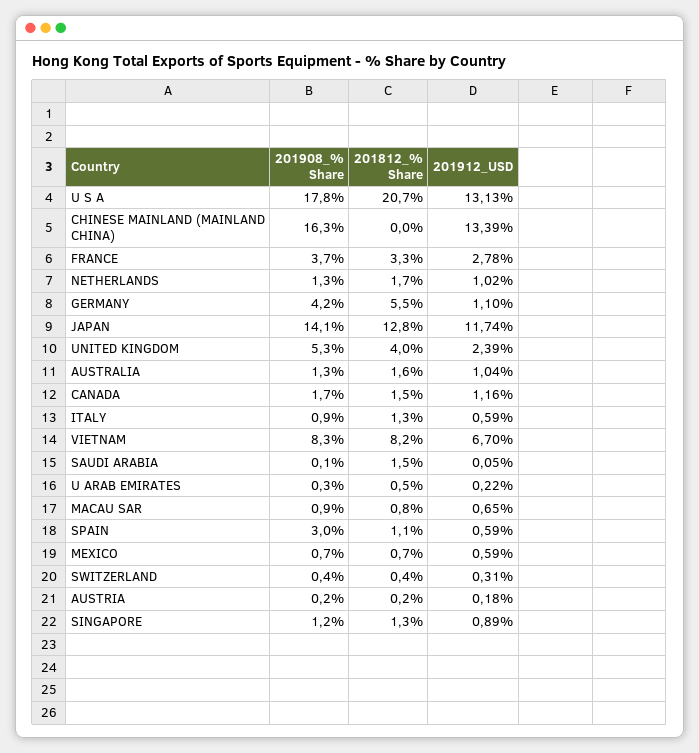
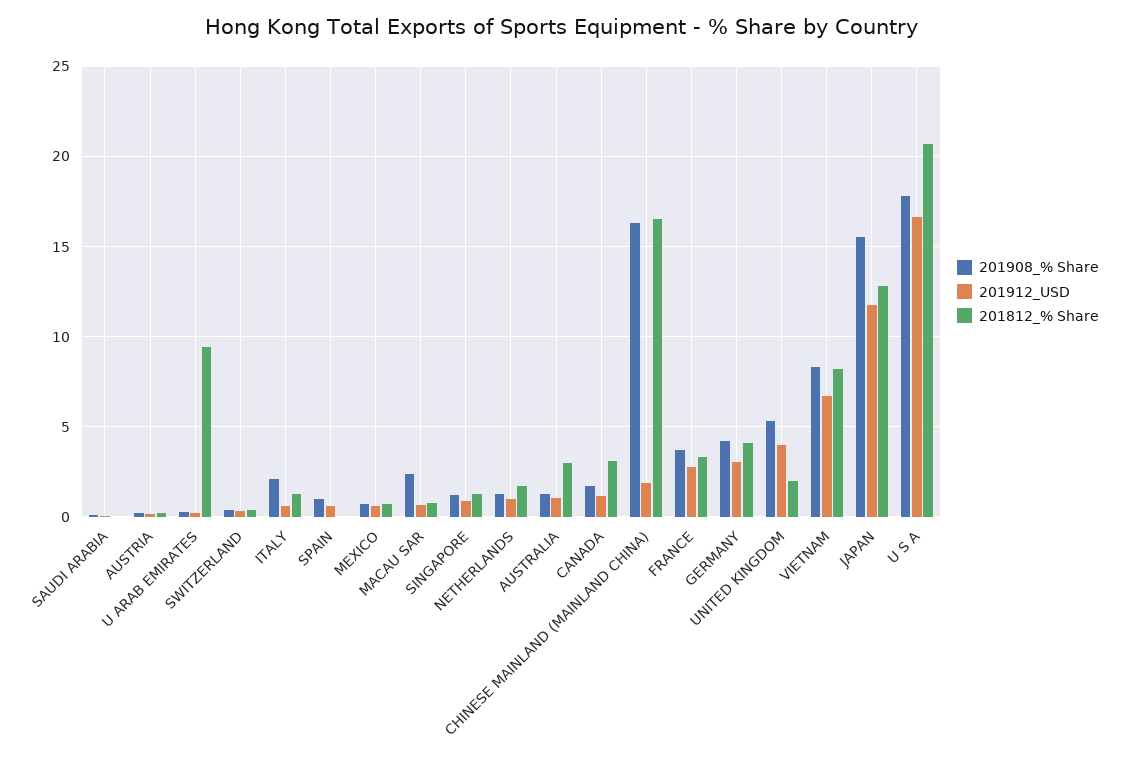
  {
    "201908_% Share": {
      "U S A": 17.8,
      "CHINESE MAINLAND (MAINLAND CHINA)": 16.3,
      "FRANCE": 3.7,
      "NETHERLANDS": 1.3,
      "GERMANY": 4.2,
-     "JAPAN": 14.1,
+     "JAPAN": 15.5,
      "UNITED KINGDOM": 5.3,
      "AUSTRALIA": 1.3,
      "CANADA": 1.7,
-     "ITALY": 0.9,
+     "ITALY": 2,
      "VIETNAM": 8.3,
      "SAUDI ARABIA": 0.1,
      "U ARAB EMIRATES": 0.3,
-     "MACAU SAR": 0.9,
+     "MACAU SAR": 2.5,
-     "SPAIN": 3,
+     "SPAIN": 1,
      "MEXICO": 0.7,
      "SWITZERLAND": 0.4,
      "AUSTRIA": 0.2,
      "SINGAPORE": 1.2
    },
    "201812_% Share": {
      "U S A": 20.7,
-     "CHINESE MAINLAND (MAINLAND CHINA)": 0,
+     "CHINESE MAINLAND (MAINLAND CHINA)": 16.5,
      "FRANCE": 3.3,
      "NETHERLANDS": 1.7,
-     "GERMANY": 5.5,
+     "GERMANY": 4,
      "JAPAN": 12.8,
-     "UNITED KINGDOM": 4,
+     "UNITED KINGDOM": 2,
-     "AUSTRALIA": 1.6,
+     "AUSTRALIA": 3,
-     "CANADA": 1.5,
+     "CANADA": 3,
      "ITALY": 1.3,
      "VIETNAM": 8.2,
-     "SAUDI ARABIA": 1.5,
+     "SAUDI ARABIA": 0,
-     "U ARAB EMIRATES": 0.5,
+     "U ARAB EMIRATES": 9.5,
      "MACAU SAR": 0.8,
-     "SPAIN": 1.1,
+     "SPAIN": 0,
      "MEXICO": 0.7,
      "SWITZERLAND": 0.4,
      "AUSTRIA": 0.2,
      "SINGAPORE": 1.3
    },
    "201912_USD": {
-     "U S A": 13.13,
+     "U S A": 16.5,
-     "CHINESE MAINLAND (MAINLAND CHINA)": 13.39,
+     "CHINESE MAINLAND (MAINLAND CHINA)": 2,
      "FRANCE": 2.78,
      "NETHERLANDS": 1.02,
-     "GERMANY": 1.1,
+     "GERMANY": 3,
      "JAPAN": 11.74,
-     "UNITED KINGDOM": 2.39,
+     "UNITED KINGDOM": 4,
      "AUSTRALIA": 1.04,
      "CANADA": 1.16,
      "ITALY": 0.59,
      "VIETNAM": 6.7,
      "SAUDI ARABIA": 0.05,
      "U ARAB EMIRATES": 0.22,
      "MACAU SAR": 0.65,
      "SPAIN": 0.59,
      "MEXICO": 0.59,
      "SWITZERLAND": 0.31,
      "AUSTRIA": 0.18,
      "SINGAPORE": 0.89
    }
  }

